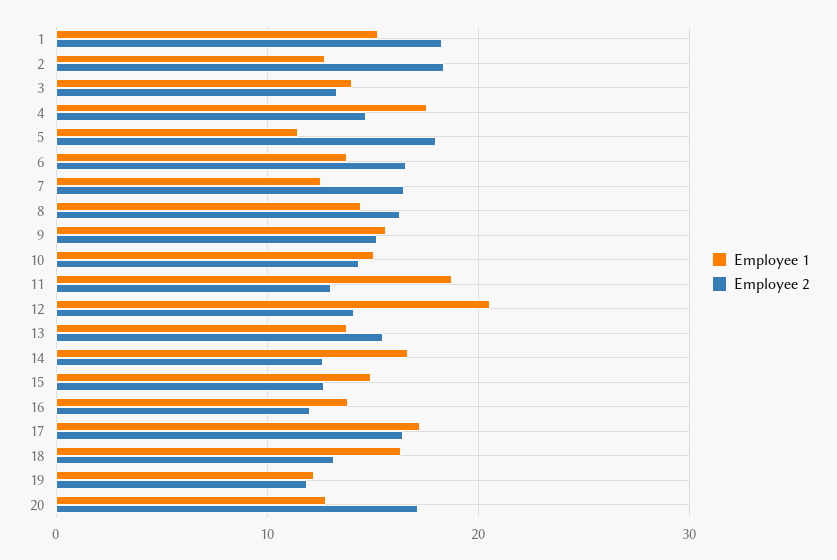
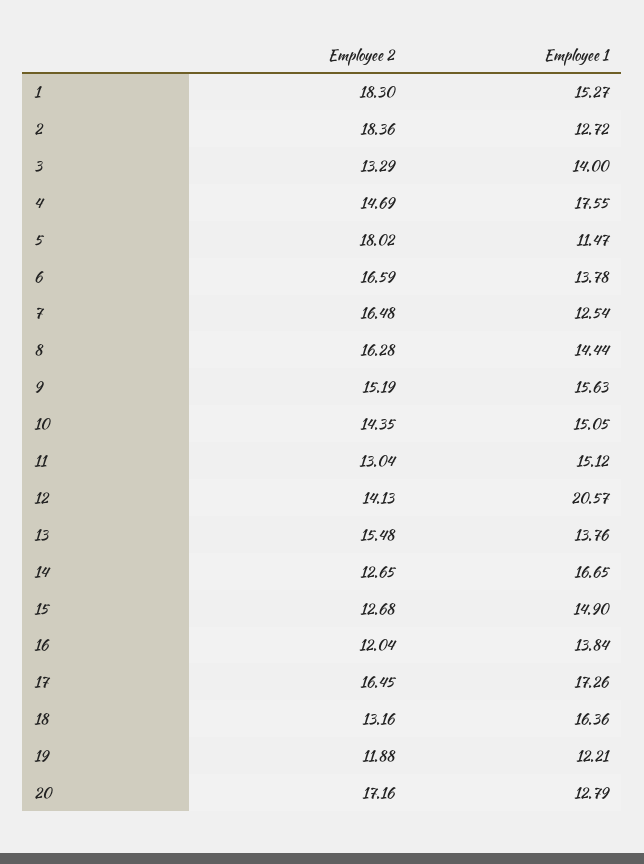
  {
    "Employee 1": {
      "1": 15.27,
      "2": 12.72,
      "3": 14,
      "4": 17.55,
      "5": 11.47,
      "6": 13.78,
      "7": 12.54,
      "8": 14.44,
      "9": 15.63,
      "10": 15.05,
-     "11": 19,
+     "11": 15.12,
      "12": 20.57,
      "13": 13.76,
      "14": 16.65,
      "15": 14.9,
      "16": 13.84,
      "17": 17.26,
      "18": 16.36,
      "19": 12.21,
      "20": 12.79
    },
    "Employee 2": {
      "1": 18.3,
      "2": 18.36,
      "3": 13.29,
      "4": 14.69,
      "5": 18.02,
      "6": 16.59,
      "7": 16.48,
      "8": 16.28,
      "9": 15.19,
      "10": 14.35,
      "11": 13.04,
      "12": 14.13,
      "13": 15.48,
      "14": 12.65,
      "15": 12.68,
      "16": 12.04,
      "17": 16.45,
      "18": 13.16,
      "19": 11.88,
      "20": 17.16
    }
  }

